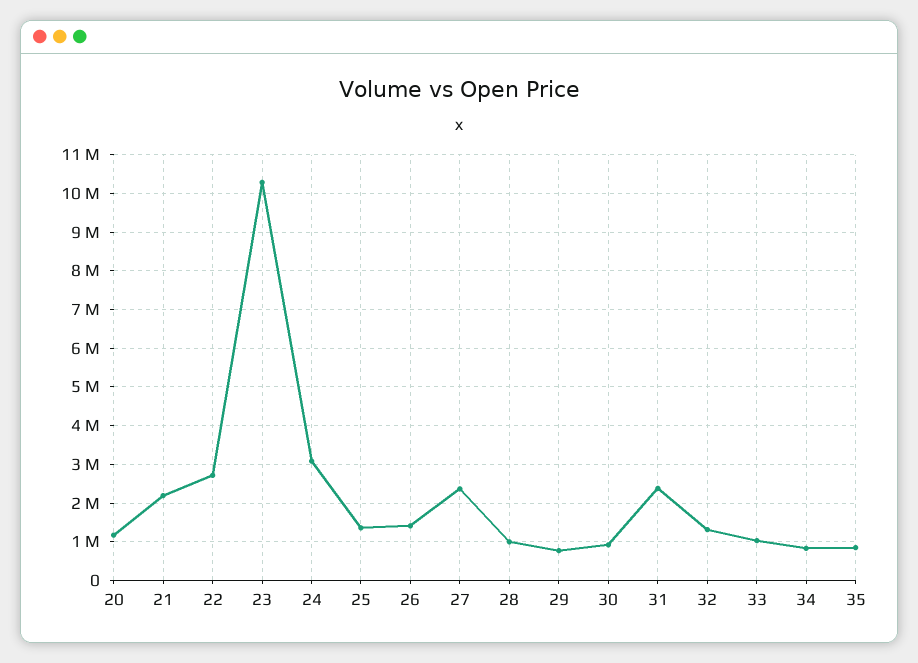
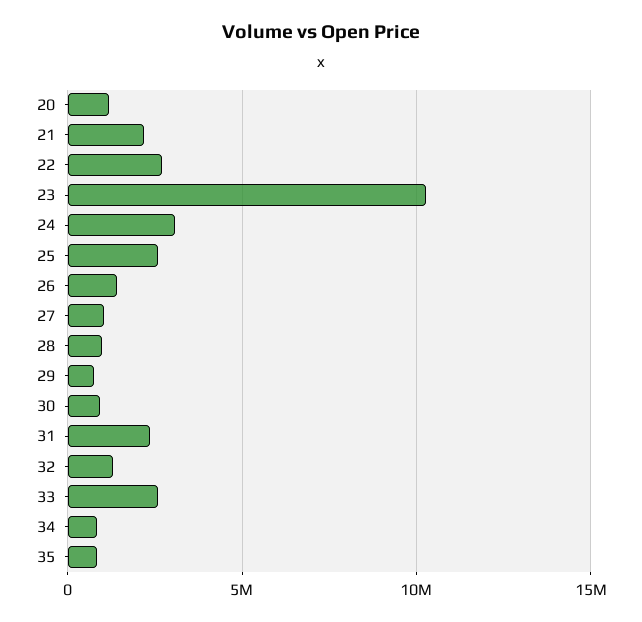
  {
    "20": 1200000,
    "21": 2200000,
    "22": 2800000,
    "23": 10200000,
    "24": 3000000,
-   "25": 1400000,
+   "25": 2500000,
    "26": 1400000,
-   "27": 2400000,
+   "27": 1000000,
    "28": 1000000,
    "29": 800000,
    "30": 1000000,
    "31": 2400000,
    "32": 1400000,
-   "33": 1000000,
+   "33": 2500000,
    "34": 800000,
    "35": 800000
  }

